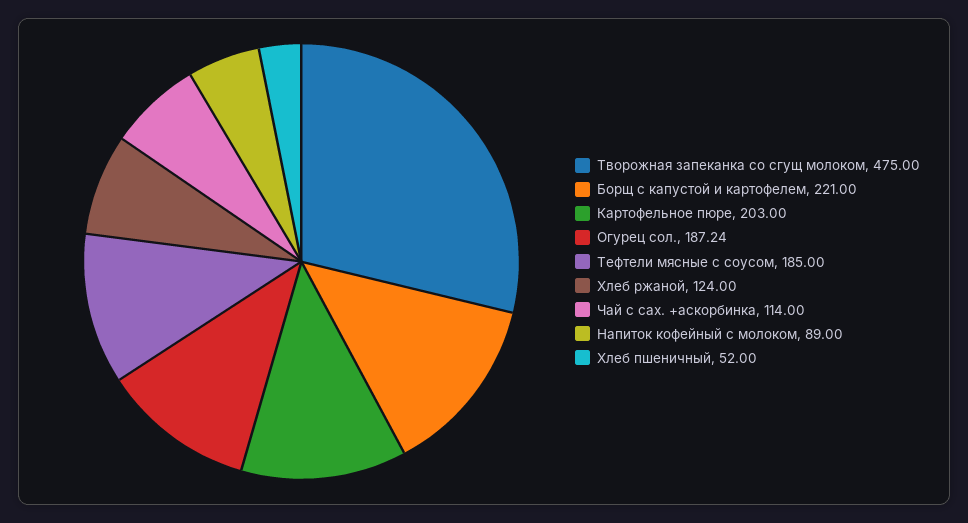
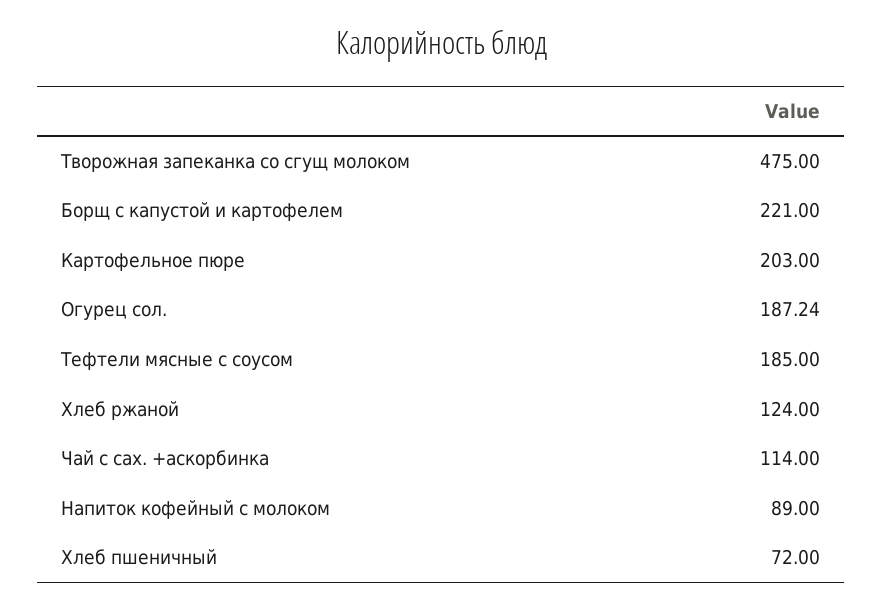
  {
    "Творожная запеканка со сгущ молоком": 475,
    "Борщ с капустой и картофелем": 221,
    "Картофельное пюре": 203,
    "Огурец сол.": 187.24,
    "Тефтели мясные с соусом": 185,
    "Хлеб ржаной": 124,
    "Чай с сах. +аскорбинка": 114,
    "Напиток кофейный с молоком": 89,
-   "Хлеб пшеничный": 52
+   "Хлеб пшеничный": 72
  }

